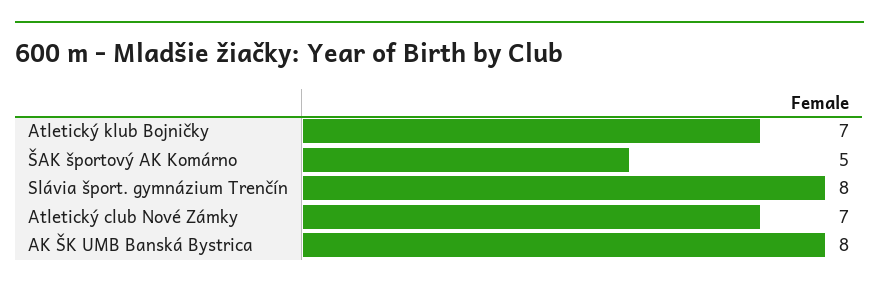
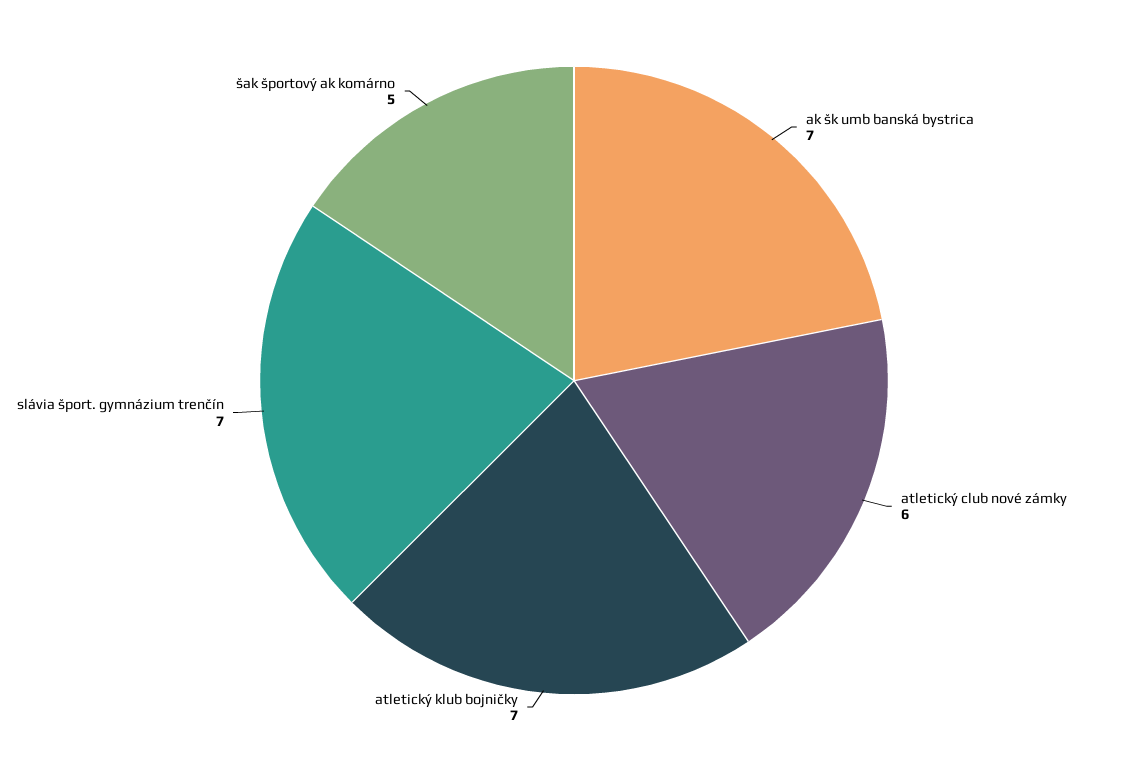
  {
    "Atletický klub Bojničky": 7,
    "ŠAK športový AK Komárno": 5,
-   "Slávia šport. gymnázium Trenčín": 8,
+   "Slávia šport. gymnázium Trenčín": 7,
-   "Atletický club Nové Zámky": 7,
+   "Atletický club Nové Zámky": 6,
-   "AK ŠK UMB Banská Bystrica": 8
+   "AK ŠK UMB Banská Bystrica": 7
  }

